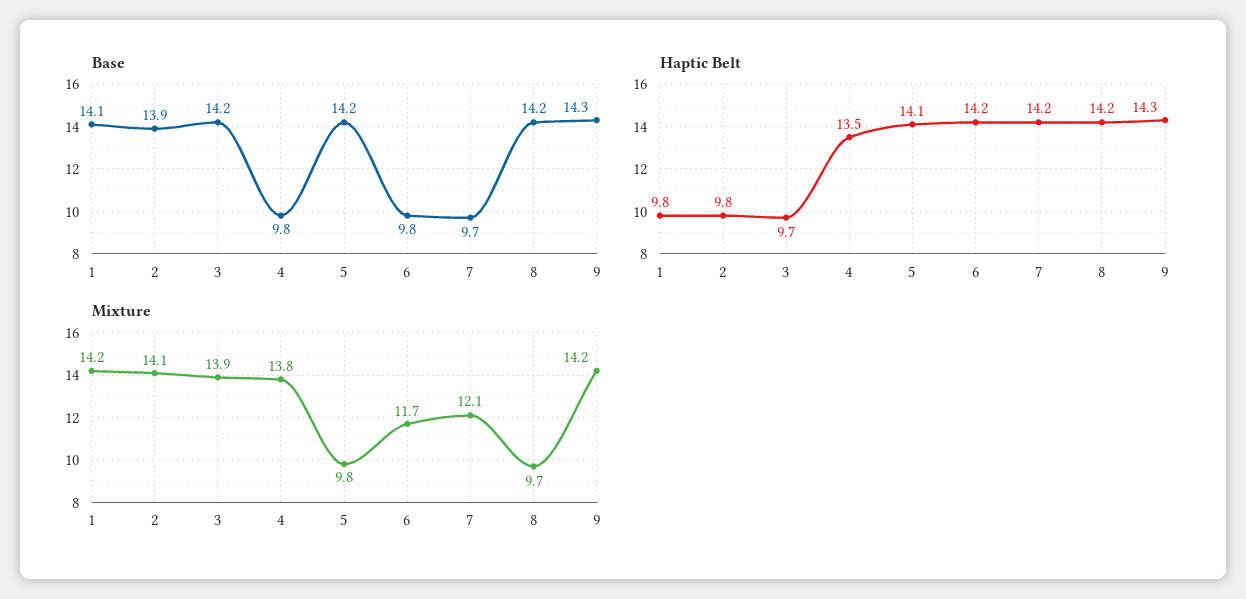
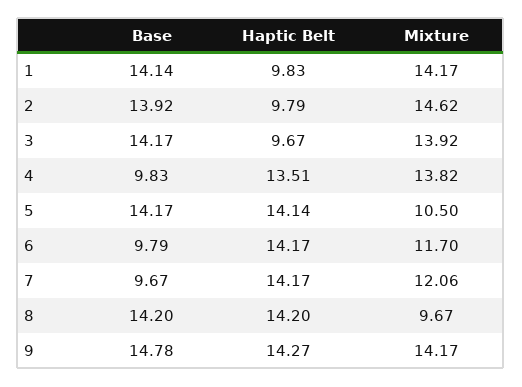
  {
    "Base": {
      "1": 14.14,
      "2": 13.92,
      "3": 14.17,
      "4": 9.83,
      "5": 14.17,
      "6": 9.79,
      "7": 9.67,
      "8": 14.2,
-     "9": 14.3
+     "9": 14.78
    },
    "Haptic Belt": {
      "1": 9.83,
      "2": 9.79,
      "3": 9.67,
      "4": 13.51,
      "5": 14.14,
      "6": 14.17,
      "7": 14.17,
      "8": 14.2,
      "9": 14.27
    },
    "Mixture": {
      "1": 14.17,
-     "2": 14.1,
+     "2": 14.62,
      "3": 13.92,
      "4": 13.82,
-     "5": 9.8,
+     "5": 10.5,
      "6": 11.7,
      "7": 12.06,
      "8": 9.67,
      "9": 14.17
    }
  }

